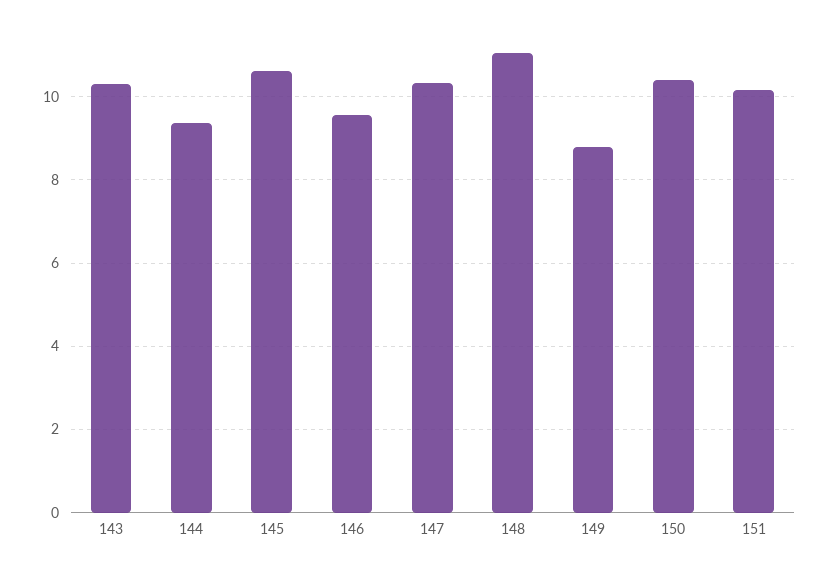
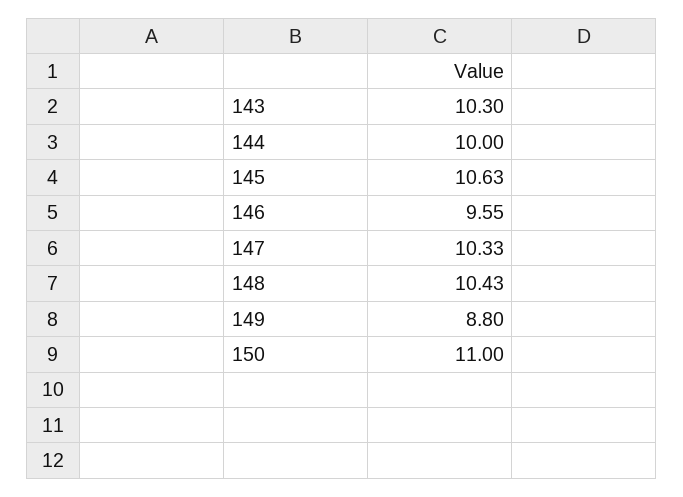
  {
    "143": 10.3,
-   "144": 9.4,
+   "144": 10,
    "145": 10.63,
    "146": 9.55,
    "147": 10.33,
-   "148": 11,
+   "148": 10.43,
    "149": 8.8,
-   "150": 10.4,
+   "150": 11
-   "151": 10.2
  }

